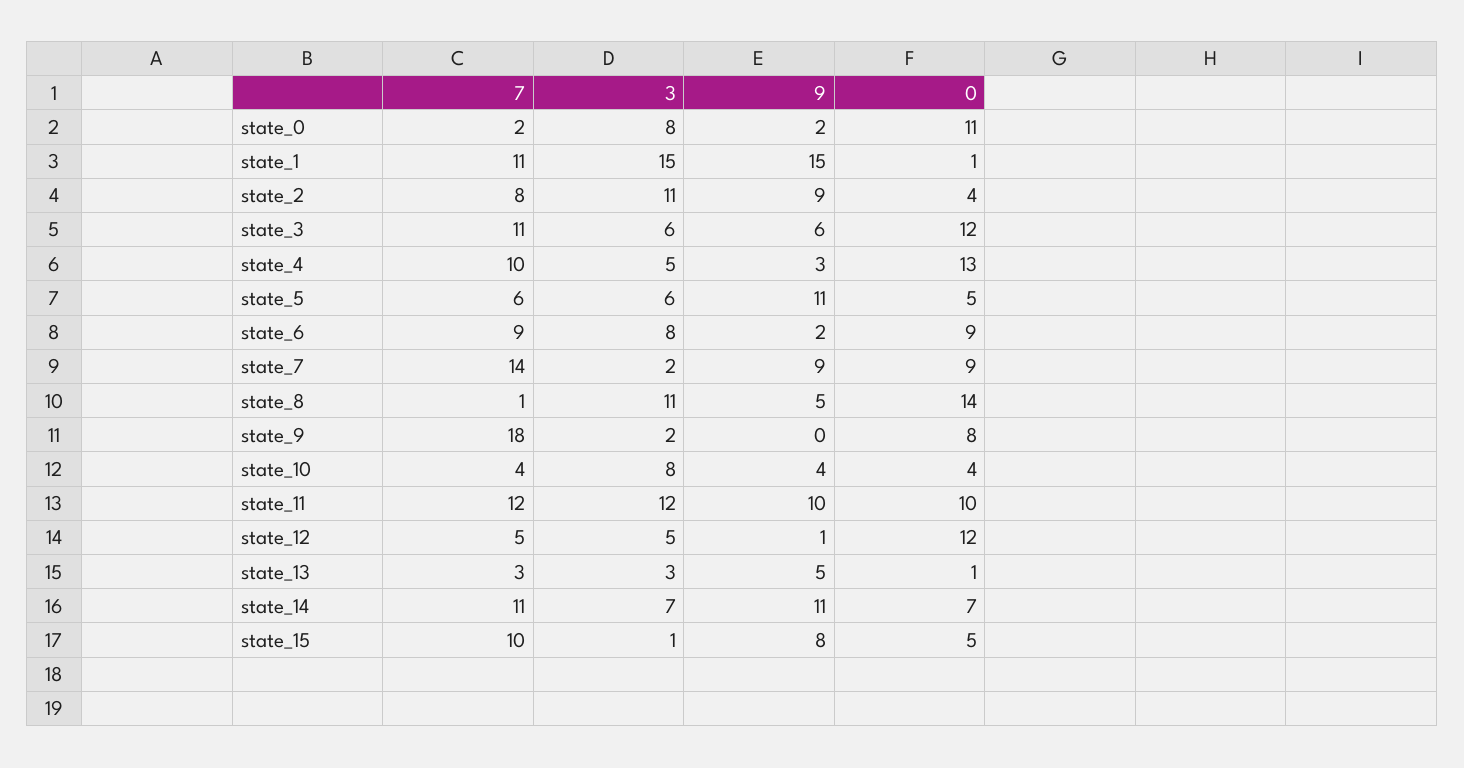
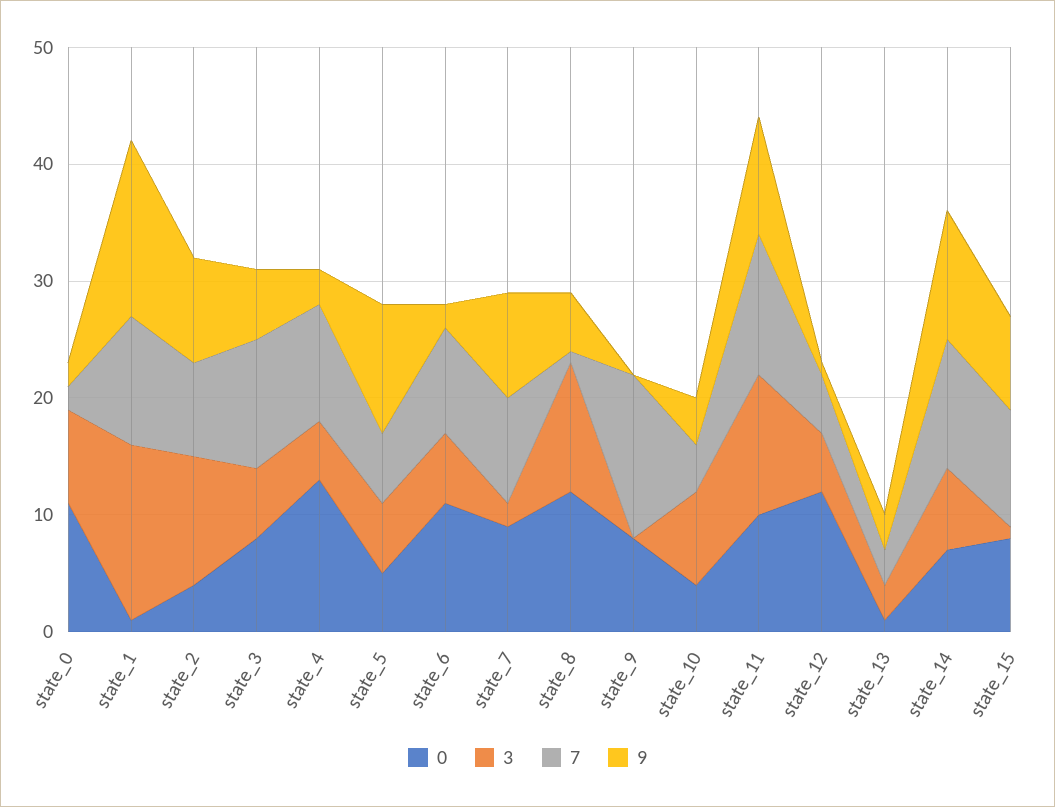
  {
    "7": {
      "state_0": 2,
      "state_1": 11,
      "state_2": 8,
      "state_3": 11,
      "state_4": 10,
      "state_5": 6,
      "state_6": 9,
-     "state_7": 14,
+     "state_7": 9,
      "state_8": 1,
-     "state_9": 18,
+     "state_9": 14,
      "state_10": 4,
      "state_11": 12,
      "state_12": 5,
      "state_13": 3,
      "state_14": 11,
      "state_15": 10
    },
    "3": {
      "state_0": 8,
      "state_1": 15,
      "state_2": 11,
      "state_3": 6,
      "state_4": 5,
      "state_5": 6,
-     "state_6": 8,
+     "state_6": 6,
      "state_7": 2,
      "state_8": 11,
-     "state_9": 2,
+     "state_9": 0,
      "state_10": 8,
      "state_11": 12,
      "state_12": 5,
      "state_13": 3,
      "state_14": 7,
      "state_15": 1
    },
    "9": {
      "state_0": 2,
      "state_1": 15,
      "state_2": 9,
      "state_3": 6,
      "state_4": 3,
      "state_5": 11,
      "state_6": 2,
      "state_7": 9,
      "state_8": 5,
      "state_9": 0,
      "state_10": 4,
      "state_11": 10,
      "state_12": 1,
-     "state_13": 5,
+     "state_13": 3,
      "state_14": 11,
      "state_15": 8
    },
    "0": {
      "state_0": 11,
      "state_1": 1,
      "state_2": 4,
-     "state_3": 12,
+     "state_3": 8,
      "state_4": 13,
      "state_5": 5,
-     "state_6": 9,
+     "state_6": 11,
      "state_7": 9,
-     "state_8": 14,
+     "state_8": 12,
      "state_9": 8,
      "state_10": 4,
      "state_11": 10,
      "state_12": 12,
      "state_13": 1,
      "state_14": 7,
-     "state_15": 5
+     "state_15": 8
    }
  }

